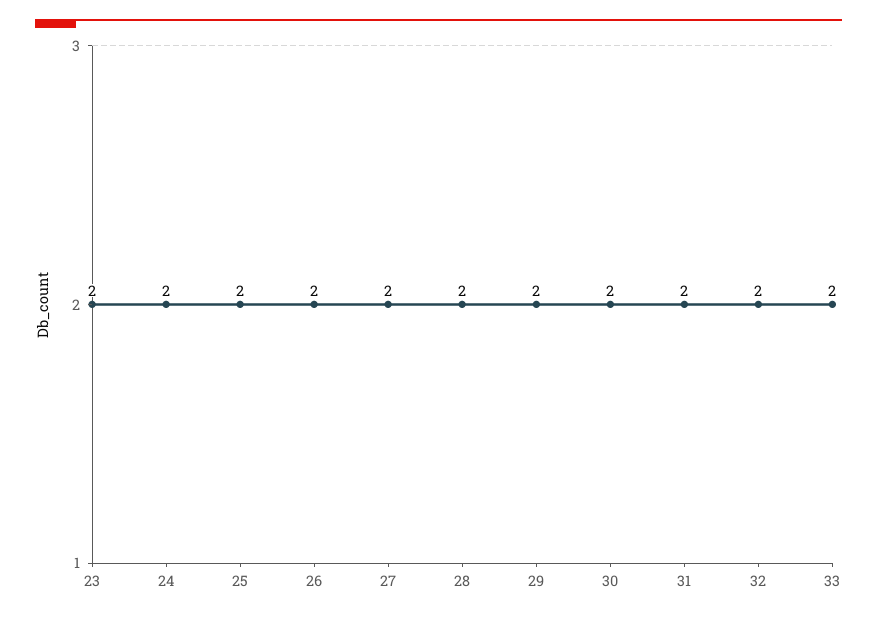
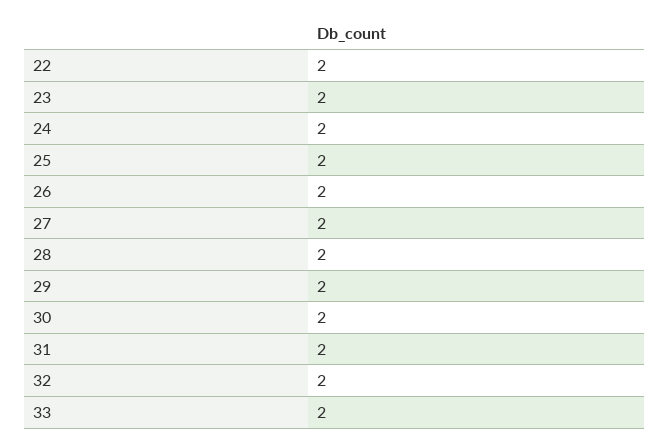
  {
    "23": 2,
    "24": 2,
    "25": 2,
    "26": 2,
    "27": 2,
    "28": 2,
    "29": 2,
    "30": 2,
    "31": 2,
    "32": 2,
-   "33": 2
+   "33": 2,
+   "22": 2
  }

